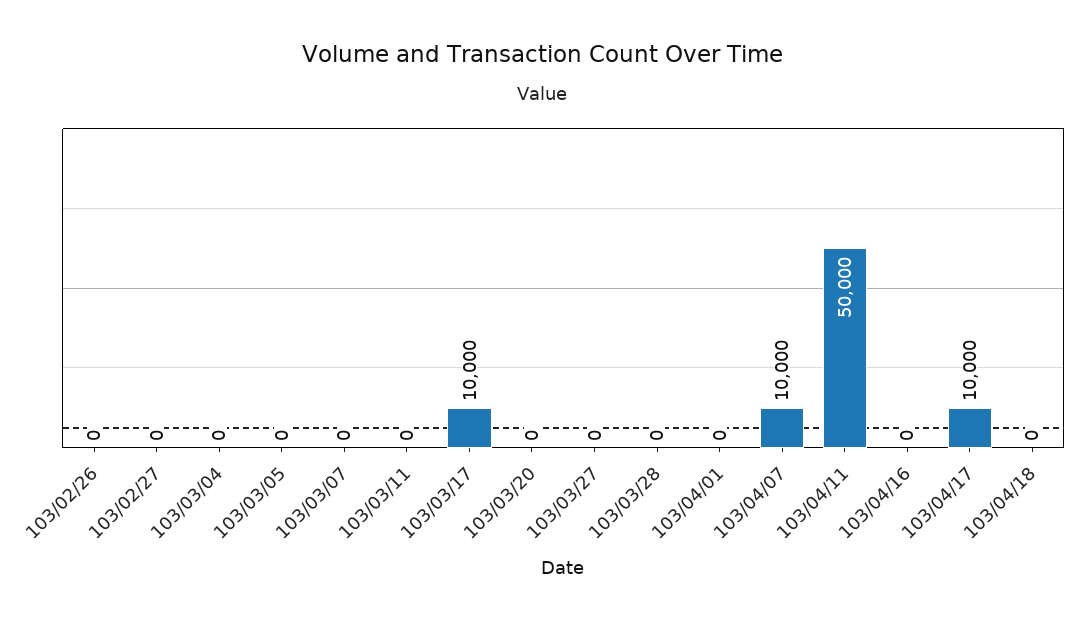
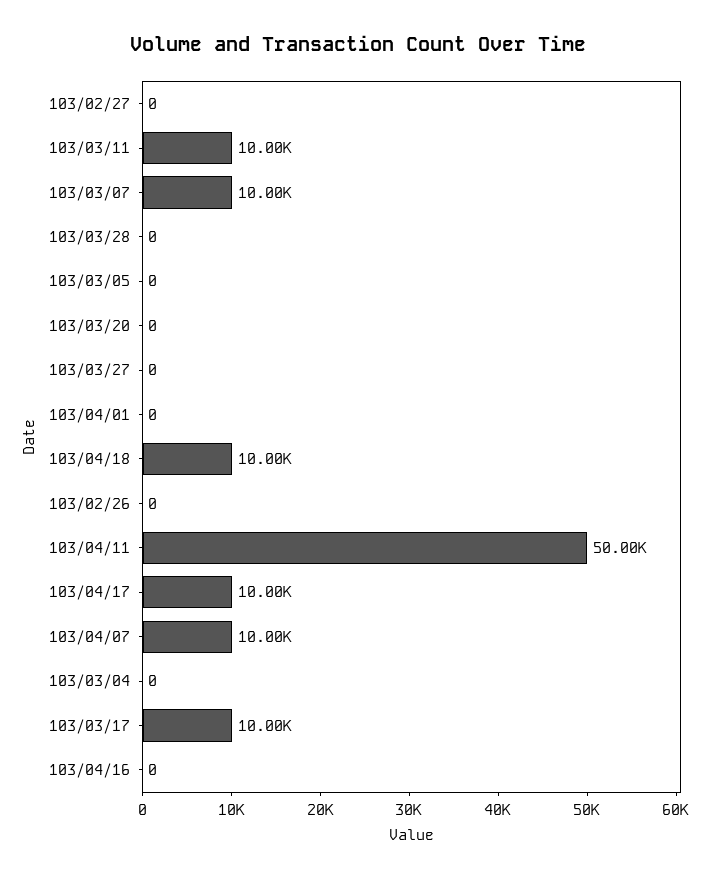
  {
    "103/02/26": 0,
    "103/02/27": 0,
    "103/03/04": 0,
    "103/03/05": 0,
-   "103/03/07": 0,
+   "103/03/07": 10000,
-   "103/03/11": 0,
+   "103/03/11": 10000,
    "103/03/17": 10000,
    "103/03/20": 0,
    "103/03/27": 0,
    "103/03/28": 0,
    "103/04/01": 0,
    "103/04/07": 10000,
    "103/04/11": 50000,
    "103/04/16": 0,
    "103/04/17": 10000,
-   "103/04/18": 0
+   "103/04/18": 10000
  }

